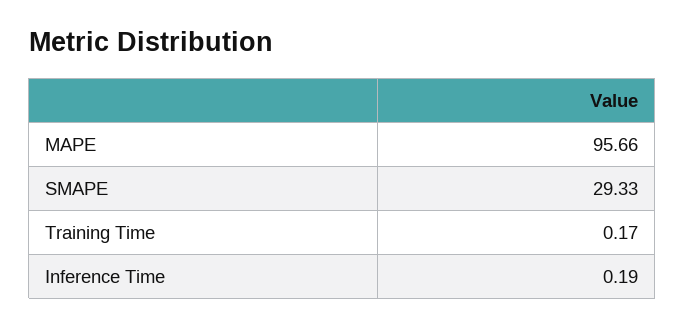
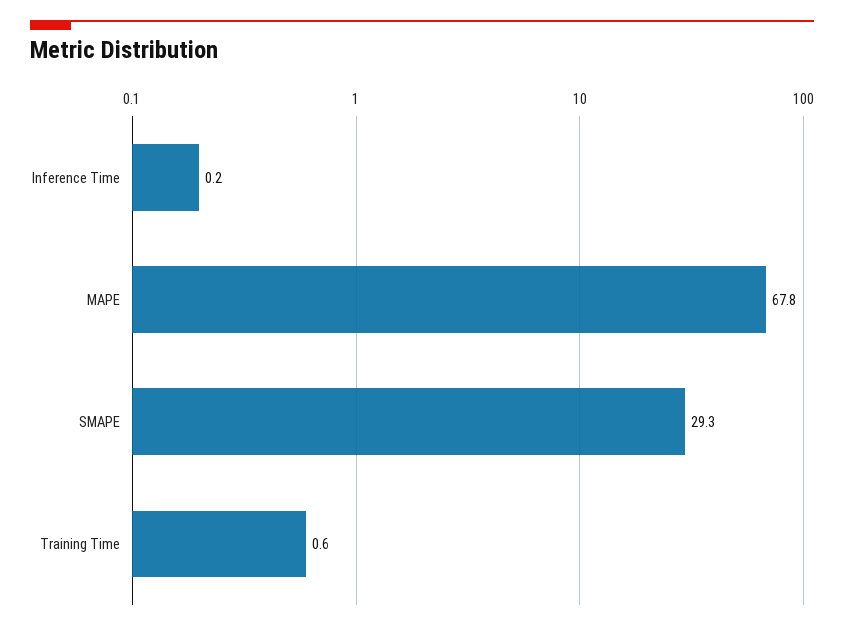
  {
-   "MAPE": 95.66,
+   "MAPE": 67.8,
    "SMAPE": 29.33,
-   "Training Time": 0.17,
+   "Training Time": 0.6,
    "Inference Time": 0.19
  }

